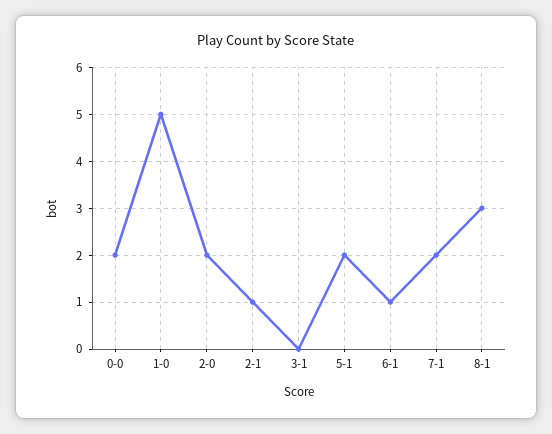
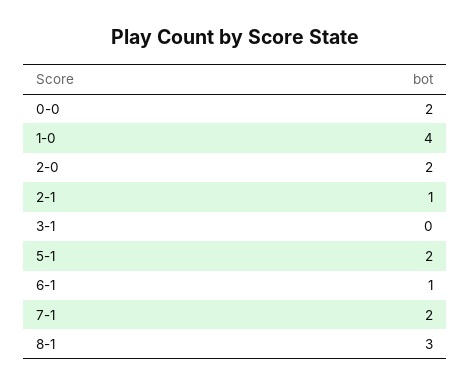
  {
    "0-0": 2,
-   "1-0": 5,
+   "1-0": 4,
    "2-0": 2,
    "2-1": 1,
    "3-1": 0,
    "5-1": 2,
    "6-1": 1,
    "7-1": 2,
    "8-1": 3
  }

